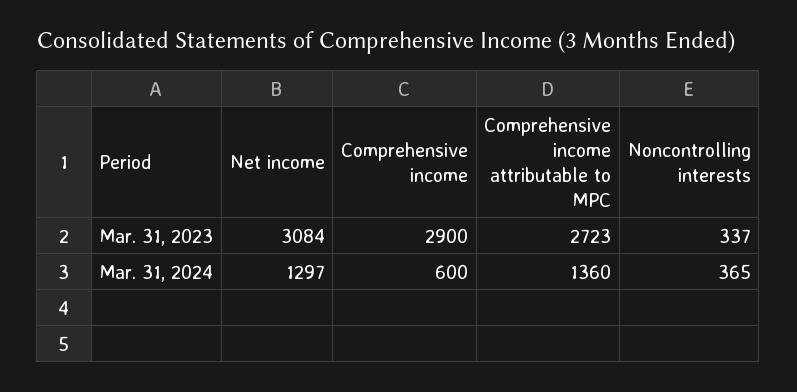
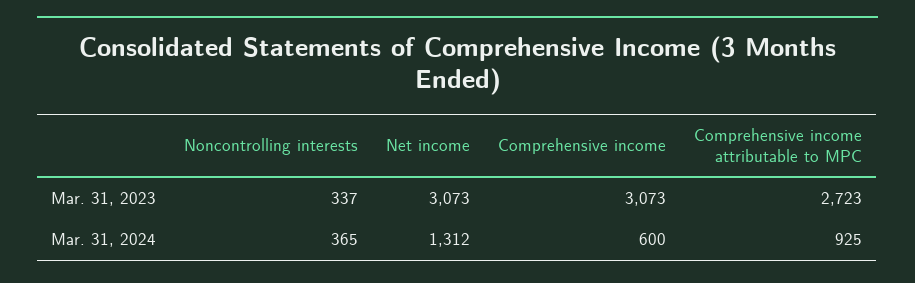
  {
    "Net income": {
-     "Mar. 31, 2023": 3084,
+     "Mar. 31, 2023": 3073,
-     "Mar. 31, 2024": 1297
+     "Mar. 31, 2024": 1312
    },
    "Comprehensive income": {
-     "Mar. 31, 2023": 2900,
+     "Mar. 31, 2023": 3073,
      "Mar. 31, 2024": 600
    },
    "Comprehensive income attributable to MPC": {
      "Mar. 31, 2023": 2723,
-     "Mar. 31, 2024": 1360
+     "Mar. 31, 2024": 925
    },
    "Noncontrolling interests": {
      "Mar. 31, 2023": 337,
      "Mar. 31, 2024": 365
    }
  }

